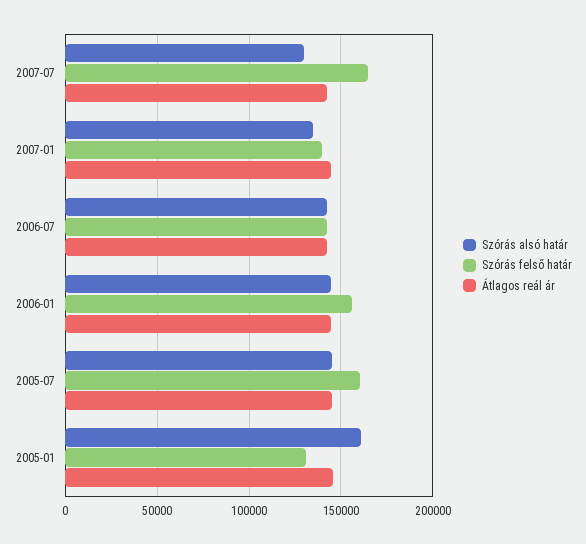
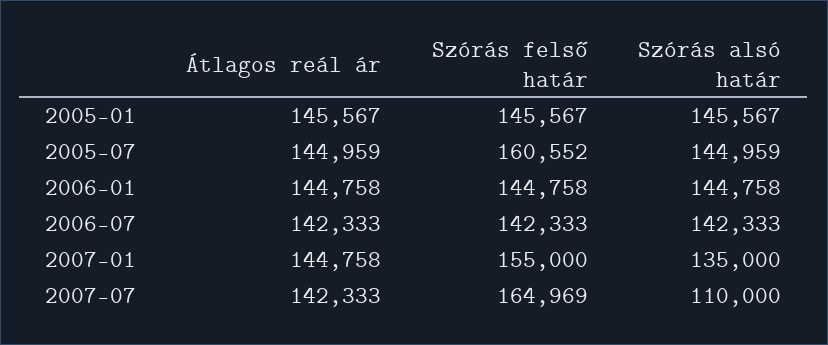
  {
    "Szórás alsó határ": {
-     "2007-07": 130000,
+     "2007-07": 110000,
      "2007-01": 135000,
      "2006-07": 142333,
      "2006-01": 144758,
      "2005-07": 144959,
-     "2005-01": 160000
+     "2005-01": 145567
    },
    "Szórás felső határ": {
      "2007-07": 164969,
-     "2007-01": 140000,
+     "2007-01": 155000,
      "2006-07": 142333,
-     "2006-01": 155000,
+     "2006-01": 144758,
      "2005-07": 160552,
-     "2005-01": 130000
+     "2005-01": 145567
    },
    "Átlagos reál ár": {
      "2007-07": 142333,
      "2007-01": 144758,
      "2006-07": 142333,
      "2006-01": 144758,
      "2005-07": 144959,
      "2005-01": 145567
    }
  }

